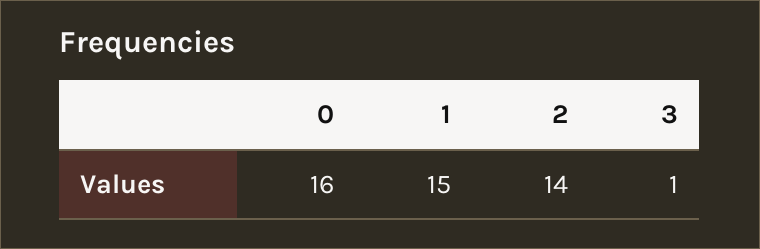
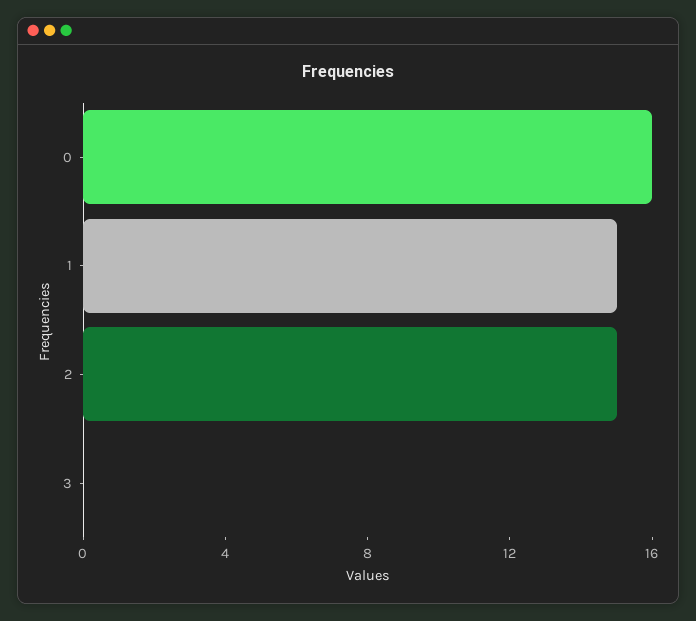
  {
    "0": 16,
    "1": 15,
-   "2": 14,
+   "2": 15,
-   "3": 1
+   "3": 0
  }

